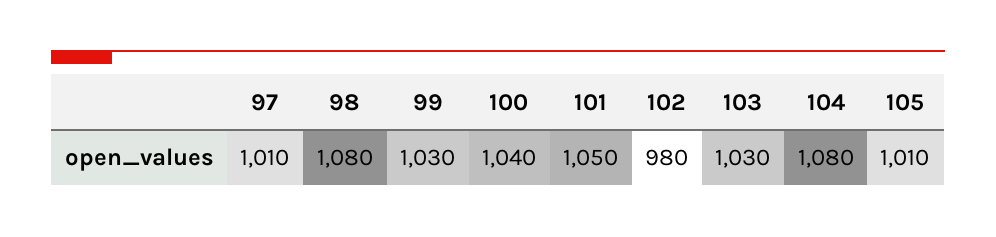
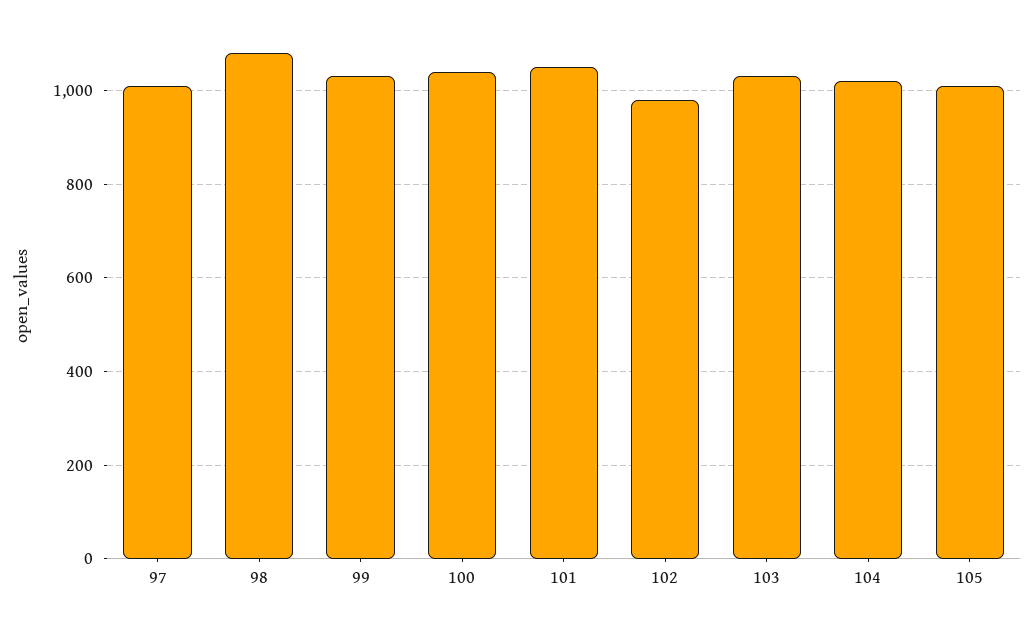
  {
    "97": 1010,
    "98": 1080,
    "99": 1030,
    "100": 1040,
    "101": 1050,
    "102": 980,
    "103": 1030,
-   "104": 1080,
+   "104": 1020,
    "105": 1010
  }

